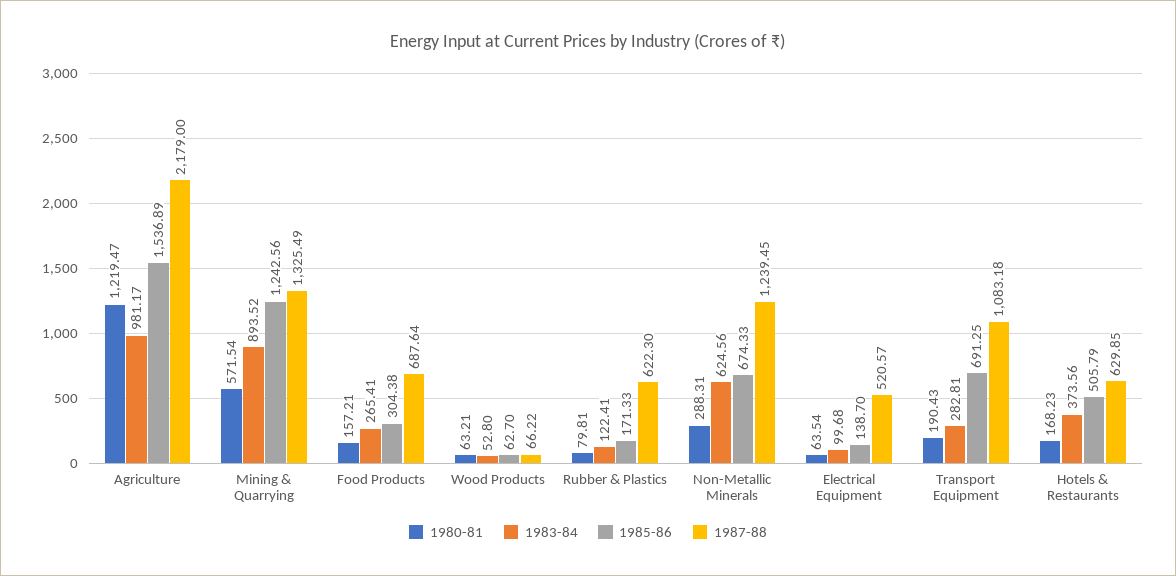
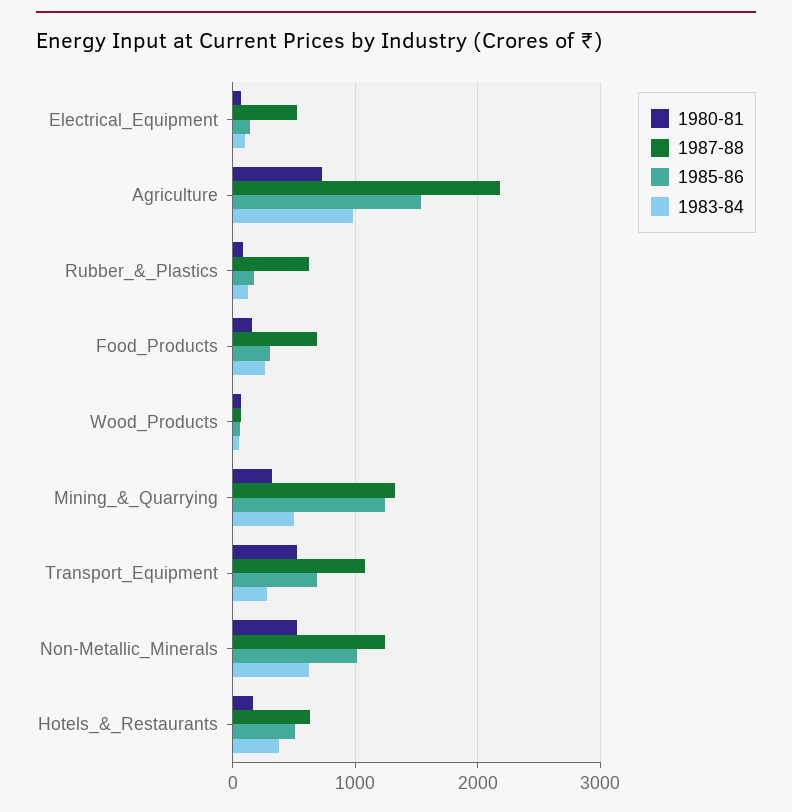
  {
    "1980-81": {
-     "Agriculture": 1219.47,
+     "Agriculture": 700,
-     "Mining & Quarrying": 571.54,
+     "Mining & Quarrying": 300,
      "Food Products": 157.21,
      "Wood Products": 63.21,
      "Rubber & Plastics": 79.81,
-     "Non-Metallic Minerals": 288.31,
+     "Non-Metallic Minerals": 500,
      "Electrical Equipment": 63.54,
-     "Transport Equipment": 190.43,
+     "Transport Equipment": 500,
      "Hotels & Restaurants": 168.23
    },
    "1983-84": {
      "Agriculture": 981.17,
-     "Mining & Quarrying": 893.52,
+     "Mining & Quarrying": 500,
      "Food Products": 265.41,
      "Wood Products": 52.8,
      "Rubber & Plastics": 122.41,
      "Non-Metallic Minerals": 624.56,
      "Electrical Equipment": 99.68,
      "Transport Equipment": 282.81,
      "Hotels & Restaurants": 373.56
    },
    "1985-86": {
      "Agriculture": 1536.89,
      "Mining & Quarrying": 1242.56,
      "Food Products": 304.38,
      "Wood Products": 62.7,
      "Rubber & Plastics": 171.33,
-     "Non-Metallic Minerals": 674.33,
+     "Non-Metallic Minerals": 1000,
      "Electrical Equipment": 138.7,
      "Transport Equipment": 691.25,
      "Hotels & Restaurants": 505.79
    },
    "1987-88": {
      "Agriculture": 2179,
      "Mining & Quarrying": 1325.49,
      "Food Products": 687.64,
      "Wood Products": 66.22,
      "Rubber & Plastics": 622.3,
      "Non-Metallic Minerals": 1239.45,
      "Electrical Equipment": 520.57,
      "Transport Equipment": 1083.18,
      "Hotels & Restaurants": 629.85
    }
  }

